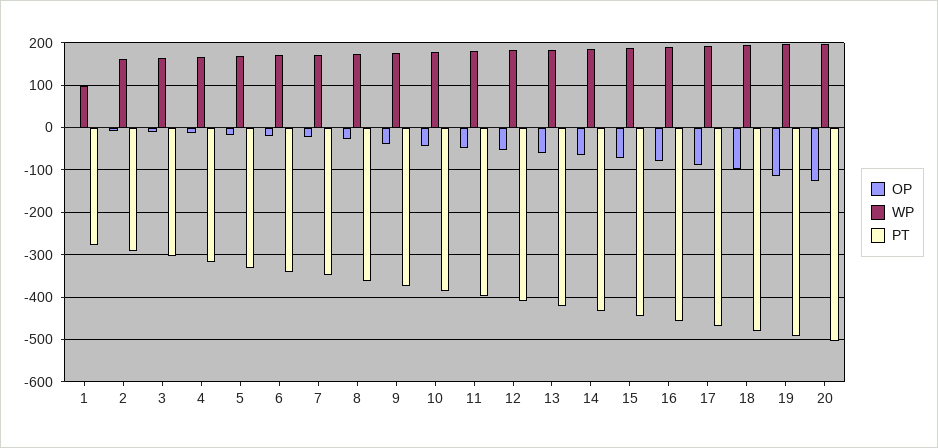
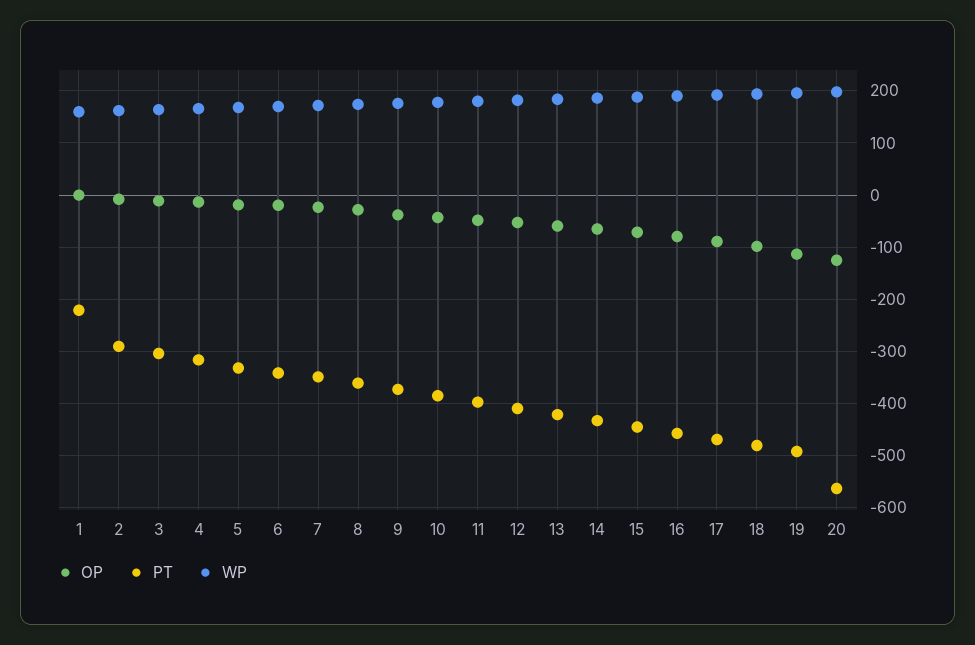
  {
    "OP": {
      "1": 0,
      "2": 0,
      "3": -20,
      "4": -20,
      "5": -20,
      "6": -20,
      "7": -20,
      "8": -20,
      "9": -40,
      "10": -40,
      "11": -40,
      "12": -60,
      "13": -60,
      "14": -60,
      "15": -80,
      "16": -80,
      "17": -80,
      "18": -100,
      "19": -120,
      "20": -120
    },
    "WP": {
-     "1": 100,
+     "1": 160,
      "2": 160,
      "3": 160,
      "4": 160,
      "5": 160,
      "6": 180,
      "7": 180,
      "8": 180,
      "9": 180,
      "10": 180,
      "11": 180,
      "12": 180,
      "13": 180,
      "14": 180,
      "15": 180,
      "16": 200,
      "17": 200,
      "18": 200,
      "19": 200,
      "20": 200
    },
    "PT": {
-     "1": -280,
+     "1": -220,
      "2": -300,
      "3": -300,
      "4": -320,
      "5": -340,
      "6": -340,
      "7": -340,
      "8": -360,
      "9": -380,
      "10": -380,
      "11": -400,
      "12": -400,
      "13": -420,
      "14": -440,
      "15": -440,
      "16": -460,
      "17": -460,
      "18": -480,
      "19": -500,
-     "20": -500
+     "20": -560
    }
  }

